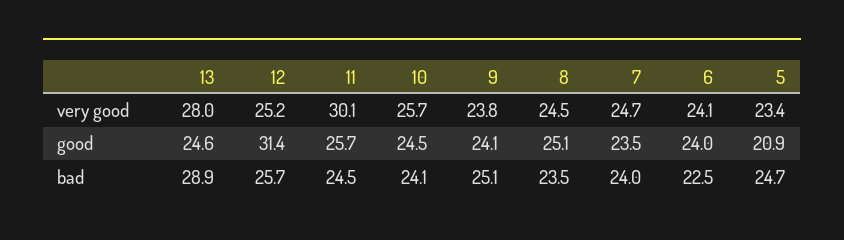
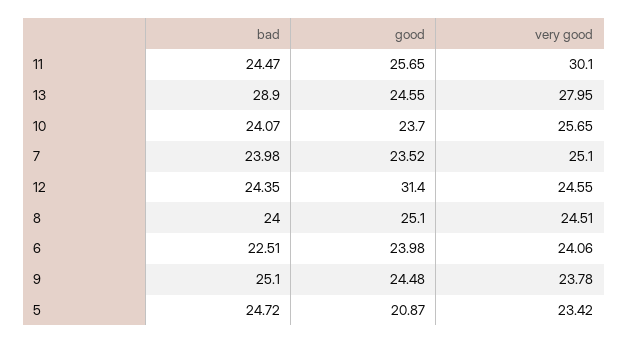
  {
    "13": {
      "very good": 27.95,
      "good": 24.55,
      "bad": 28.9
    },
    "12": {
-     "very good": 25.2,
+     "very good": 24.55,
      "good": 31.4,
-     "bad": 25.7
+     "bad": 24.35
    },
    "11": {
      "very good": 30.1,
      "good": 25.65,
      "bad": 24.47
    },
    "10": {
      "very good": 25.65,
-     "good": 24.5,
+     "good": 23.7,
      "bad": 24.07
    },
    "9": {
      "very good": 23.78,
-     "good": 24.1,
+     "good": 24.48,
      "bad": 25.1
    },
    "8": {
      "very good": 24.51,
      "good": 25.1,
-     "bad": 23.5
+     "bad": 24
    },
    "7": {
-     "very good": 24.7,
+     "very good": 25.1,
      "good": 23.52,
      "bad": 23.98
    },
    "6": {
      "very good": 24.06,
      "good": 23.98,
      "bad": 22.51
    },
    "5": {
      "very good": 23.42,
      "good": 20.87,
      "bad": 24.72
    }
  }

